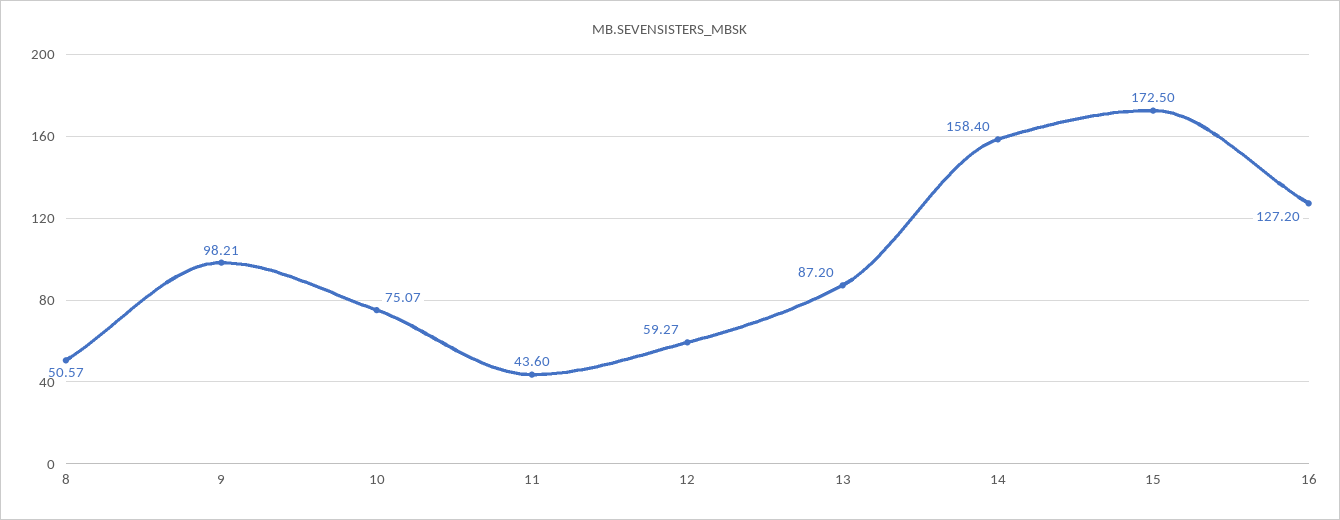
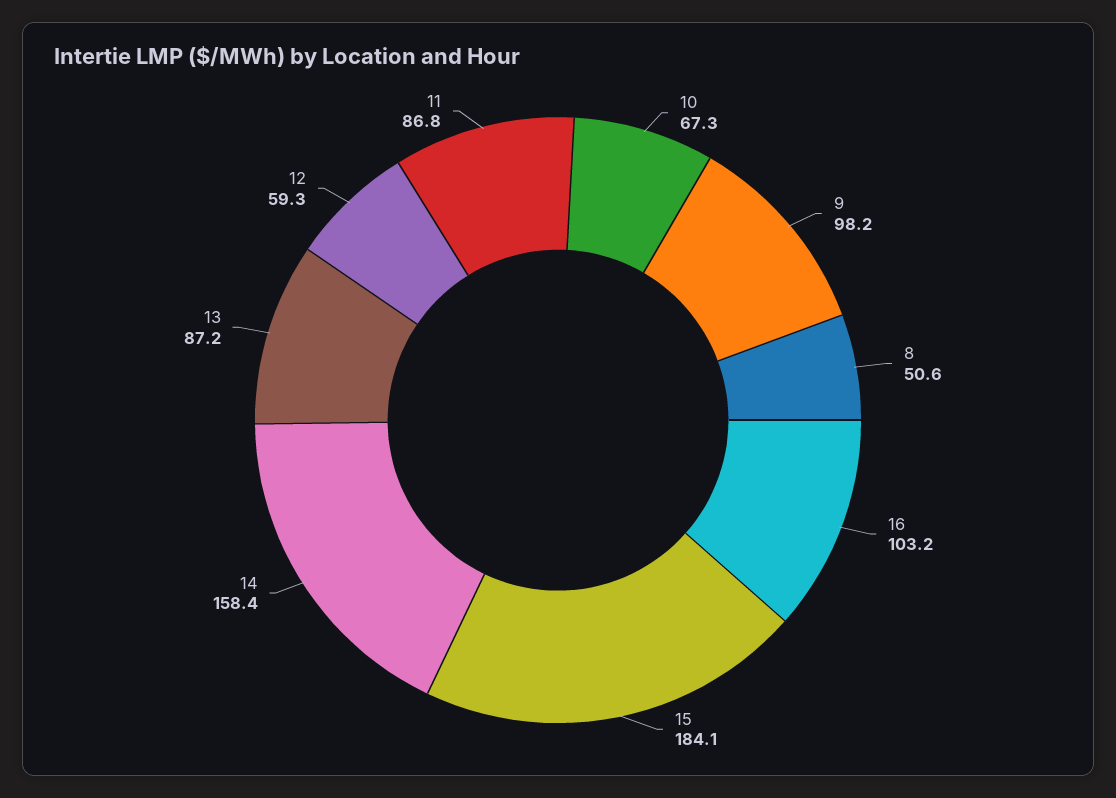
  {
    "8": 50.57,
    "9": 98.21,
-   "10": 75.07,
+   "10": 67.3,
-   "11": 43.6,
+   "11": 86.8,
    "12": 59.27,
    "13": 87.2,
    "14": 158.4,
-   "15": 172.5,
+   "15": 184.1,
-   "16": 127.2
+   "16": 103.2
  }

